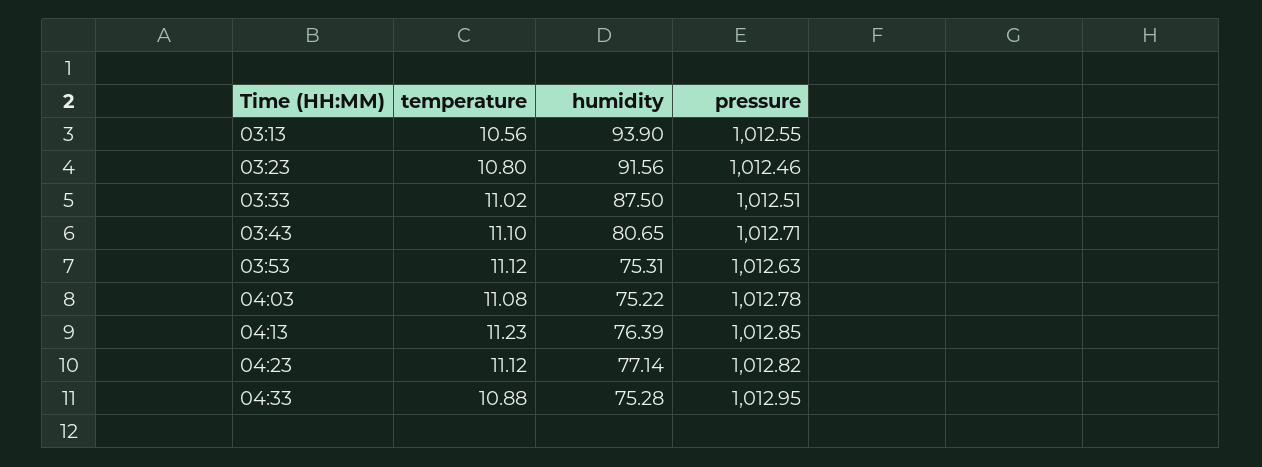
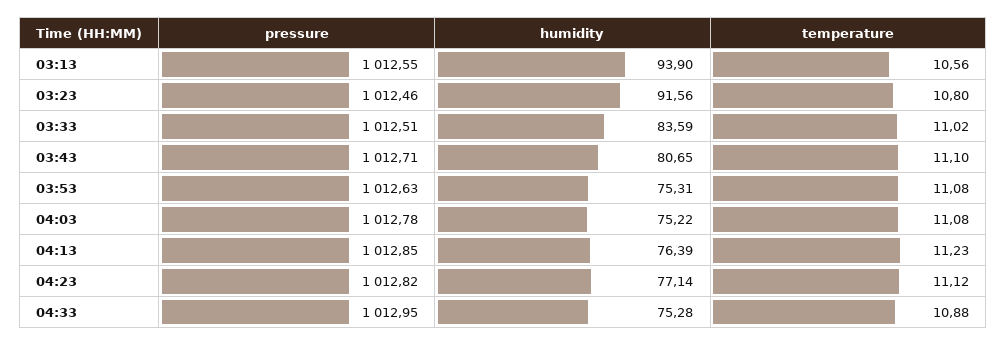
  {
    "temperature": {
      "03:13": 10.56,
      "03:23": 10.8,
      "03:33": 11.02,
      "03:43": 11.1,
-     "03:53": 11.12,
+     "03:53": 11.08,
      "04:03": 11.08,
      "04:13": 11.23,
      "04:23": 11.12,
      "04:33": 10.88
    },
    "humidity": {
      "03:13": 93.9,
      "03:23": 91.56,
-     "03:33": 87.5,
+     "03:33": 83.59,
      "03:43": 80.65,
      "03:53": 75.31,
      "04:03": 75.22,
      "04:13": 76.39,
      "04:23": 77.14,
      "04:33": 75.28
    },
    "pressure": {
      "03:13": 1012.55,
      "03:23": 1012.46,
      "03:33": 1012.51,
      "03:43": 1012.71,
      "03:53": 1012.63,
      "04:03": 1012.78,
      "04:13": 1012.85,
      "04:23": 1012.82,
      "04:33": 1012.95
    }
  }

